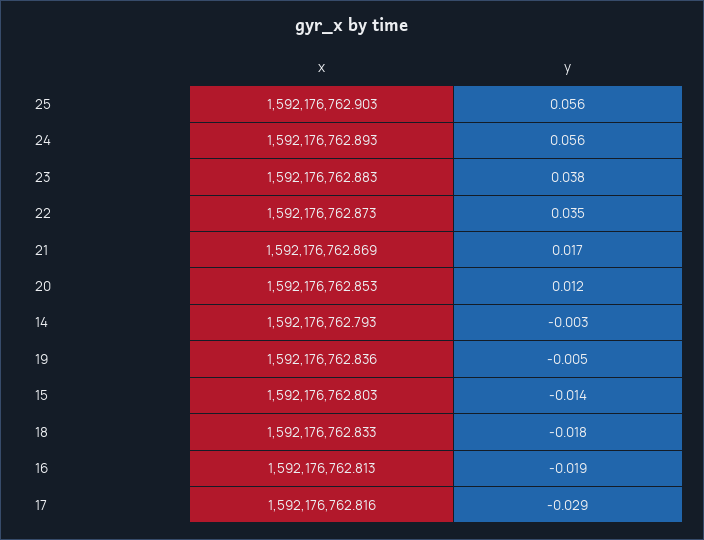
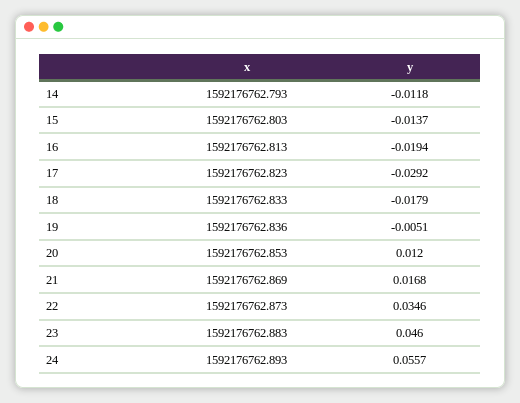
  {
    "x": {
-     "25": 1592176762.903,
      "24": 1592176762.893,
      "23": 1592176762.883,
      "22": 1592176762.873,
      "21": 1592176762.869,
      "20": 1592176762.853,
      "14": 1592176762.793,
      "19": 1592176762.836,
      "15": 1592176762.803,
      "18": 1592176762.833,
      "16": 1592176762.813,
-     "17": 1592176762.816
+     "17": 1592176762.823
    },
    "y": {
-     "25": 0.056,
      "24": 0.0557,
-     "23": 0.038,
+     "23": 0.046,
      "22": 0.0346,
      "21": 0.0168,
      "20": 0.012,
-     "14": -0.003,
+     "14": -0.0118,
      "19": -0.0051,
      "15": -0.0137,
      "18": -0.0179,
      "16": -0.0194,
      "17": -0.0292
    }
  }

